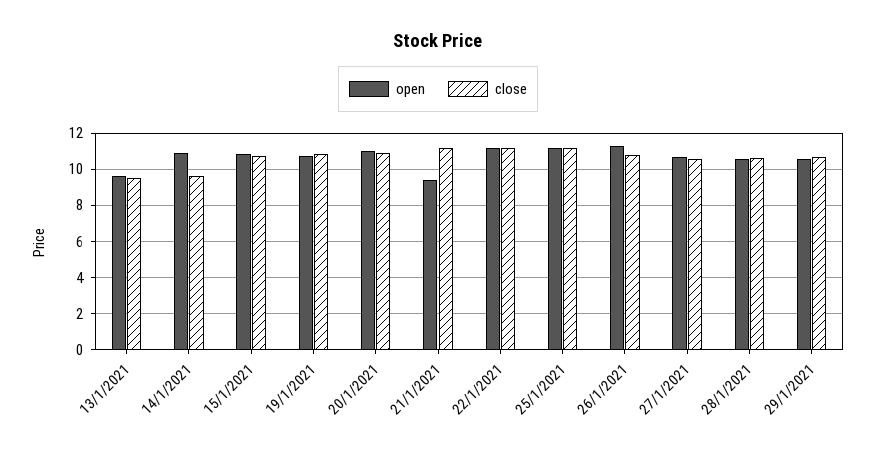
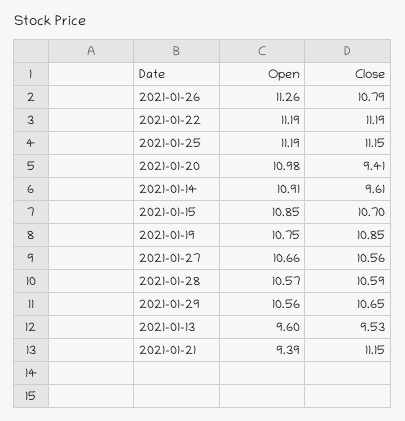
  {
    "open": {
      "13/1/2021": 9.6,
      "14/1/2021": 10.91,
      "15/1/2021": 10.85,
      "19/1/2021": 10.75,
      "20/1/2021": 10.98,
      "21/1/2021": 9.39,
      "22/1/2021": 11.19,
      "25/1/2021": 11.19,
      "26/1/2021": 11.26,
      "27/1/2021": 10.66,
      "28/1/2021": 10.57,
      "29/1/2021": 10.56
    },
    "close": {
      "13/1/2021": 9.53,
      "14/1/2021": 9.61,
      "15/1/2021": 10.7,
      "19/1/2021": 10.85,
-     "20/1/2021": 11,
+     "20/1/2021": 9.41,
      "21/1/2021": 11.15,
      "22/1/2021": 11.19,
      "25/1/2021": 11.15,
      "26/1/2021": 10.79,
      "27/1/2021": 10.56,
      "28/1/2021": 10.59,
      "29/1/2021": 10.65
    }
  }

